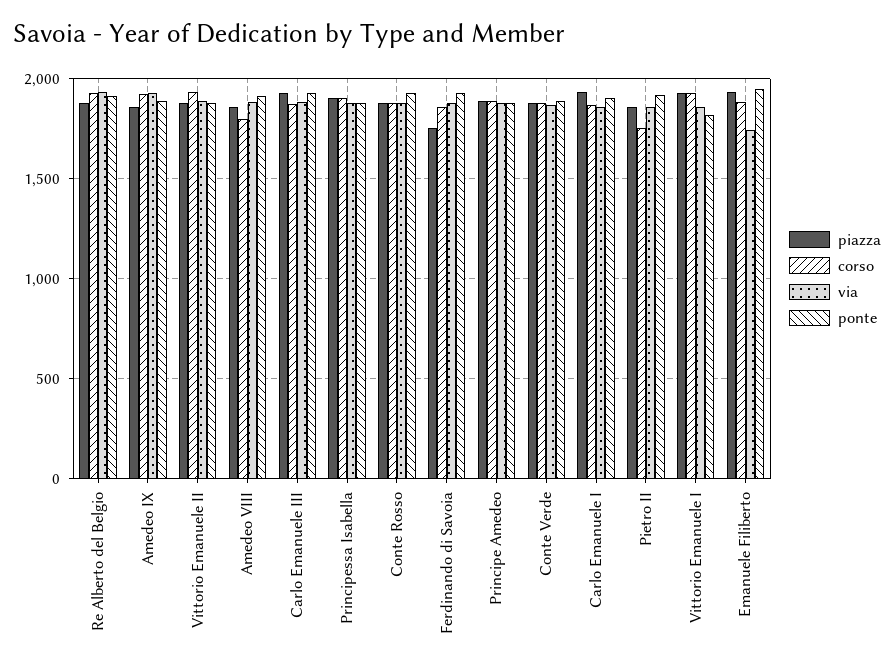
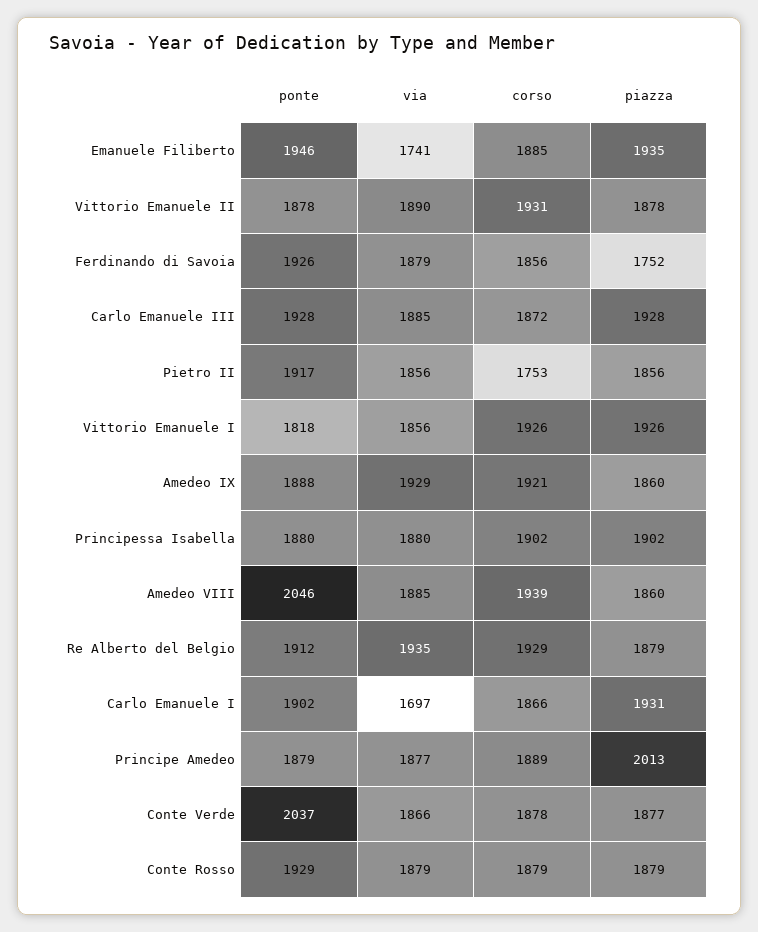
  {
    "piazza": {
      "Re Alberto del Belgio": 1879,
      "Amedeo IX": 1860,
      "Vittorio Emanuele II": 1878,
      "Amedeo VIII": 1860,
      "Carlo Emanuele III": 1928,
      "Principessa Isabella": 1902,
      "Conte Rosso": 1879,
      "Ferdinando di Savoia": 1752,
-     "Principe Amedeo": 1900,
+     "Principe Amedeo": 2013,
      "Conte Verde": 1877,
      "Carlo Emanuele I": 1931,
      "Pietro II": 1856,
      "Vittorio Emanuele I": 1926,
      "Emanuele Filiberto": 1935
    },
    "corso": {
      "Re Alberto del Belgio": 1929,
      "Amedeo IX": 1921,
      "Vittorio Emanuele II": 1931,
-     "Amedeo VIII": 1800,
+     "Amedeo VIII": 1939,
      "Carlo Emanuele III": 1872,
      "Principessa Isabella": 1902,
      "Conte Rosso": 1879,
      "Ferdinando di Savoia": 1856,
      "Principe Amedeo": 1889,
      "Conte Verde": 1878,
      "Carlo Emanuele I": 1866,
      "Pietro II": 1753,
      "Vittorio Emanuele I": 1926,
      "Emanuele Filiberto": 1885
    },
    "via": {
      "Re Alberto del Belgio": 1935,
      "Amedeo IX": 1929,
      "Vittorio Emanuele II": 1890,
      "Amedeo VIII": 1885,
      "Carlo Emanuele III": 1885,
      "Principessa Isabella": 1880,
      "Conte Rosso": 1879,
      "Ferdinando di Savoia": 1879,
      "Principe Amedeo": 1877,
      "Conte Verde": 1866,
-     "Carlo Emanuele I": 1850,
+     "Carlo Emanuele I": 1697,
      "Pietro II": 1856,
      "Vittorio Emanuele I": 1856,
      "Emanuele Filiberto": 1741
    },
    "ponte": {
      "Re Alberto del Belgio": 1912,
      "Amedeo IX": 1888,
      "Vittorio Emanuele II": 1878,
-     "Amedeo VIII": 1900,
+     "Amedeo VIII": 2046,
      "Carlo Emanuele III": 1928,
      "Principessa Isabella": 1880,
      "Conte Rosso": 1929,
      "Ferdinando di Savoia": 1926,
      "Principe Amedeo": 1879,
-     "Conte Verde": 1900,
+     "Conte Verde": 2037,
      "Carlo Emanuele I": 1902,
      "Pietro II": 1917,
      "Vittorio Emanuele I": 1818,
      "Emanuele Filiberto": 1946
    }
  }

